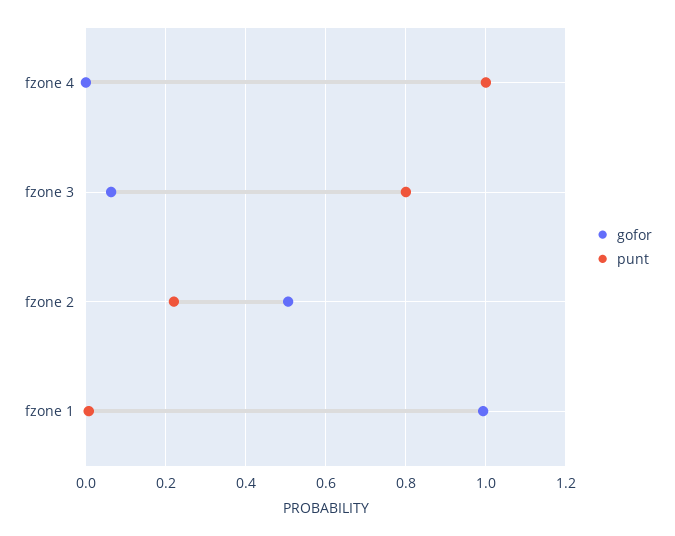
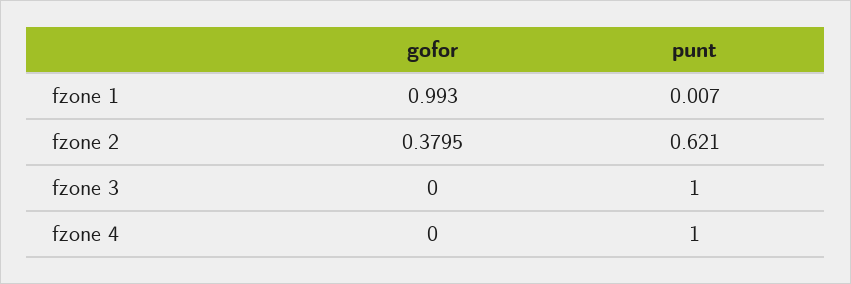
  {
    "gofor": {
      "fzone 4": 0,
-     "fzone 3": 0.06,
+     "fzone 3": 0,
-     "fzone 2": 0.5,
+     "fzone 2": 0.3795,
      "fzone 1": 0.993
    },
    "punt": {
      "fzone 4": 1,
-     "fzone 3": 0.8,
+     "fzone 3": 1,
-     "fzone 2": 0.22,
+     "fzone 2": 0.621,
      "fzone 1": 0.007
    }
  }

